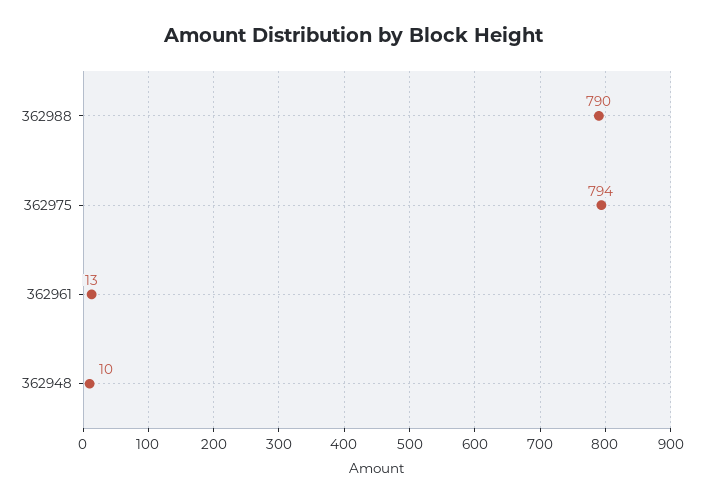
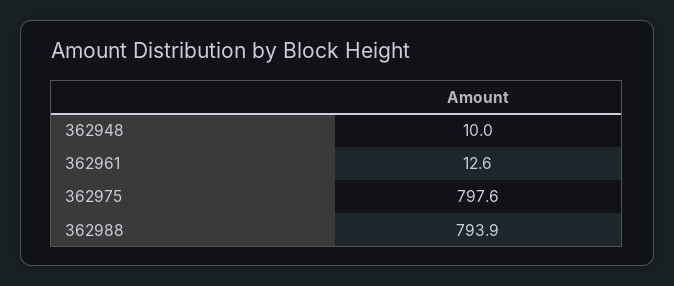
  {
-   "362988": 790,
+   "362988": 793.9,
-   "362975": 794,
+   "362975": 797.6,
    "362961": 12.6,
    "362948": 10
  }

